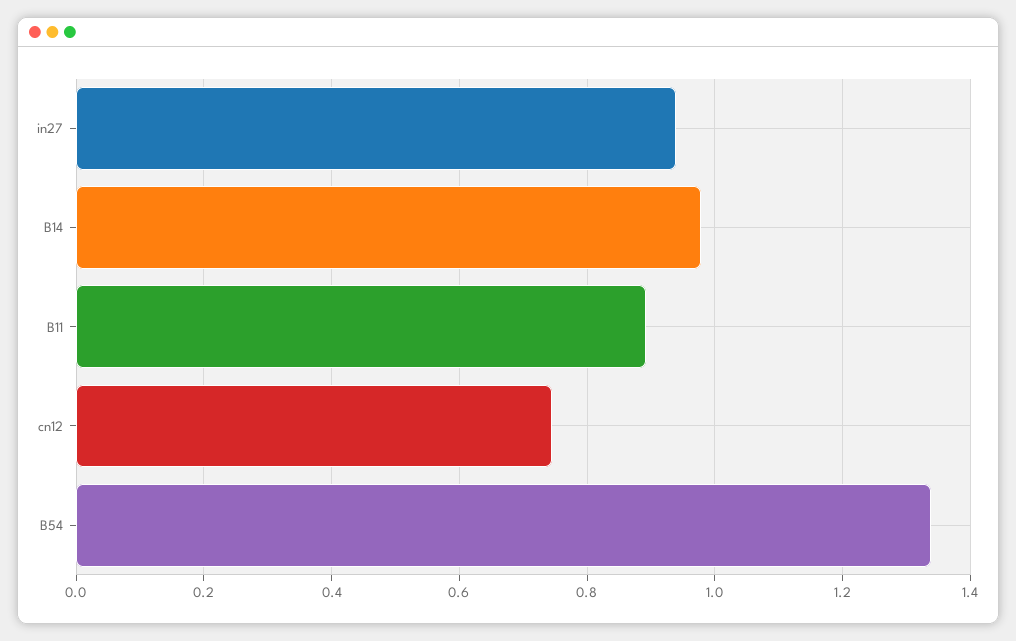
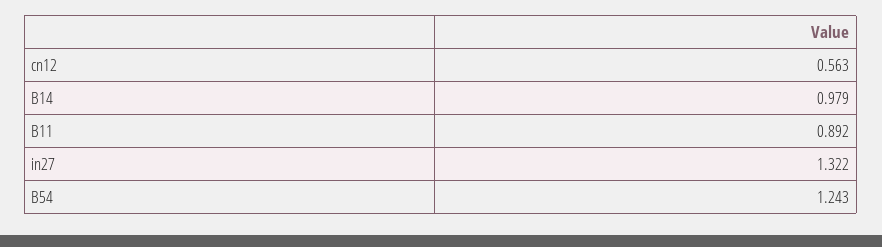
  {
-   "in27": 0.94,
+   "in27": 1.322,
    "B14": 0.979,
    "B11": 0.892,
-   "cn12": 0.74,
+   "cn12": 0.563,
-   "B54": 1.34
+   "B54": 1.243
  }

